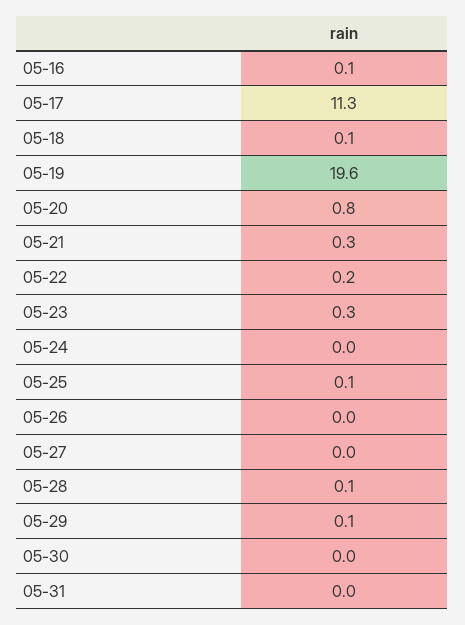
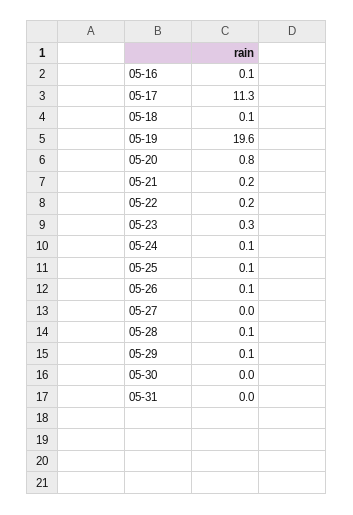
  {
    "05-16": 0.1,
    "05-17": 11.3,
    "05-18": 0.1,
    "05-19": 19.6,
    "05-20": 0.8,
-   "05-21": 0.3,
+   "05-21": 0.2,
    "05-22": 0.2,
    "05-23": 0.3,
-   "05-24": 0,
+   "05-24": 0.1,
    "05-25": 0.1,
-   "05-26": 0,
+   "05-26": 0.1,
    "05-27": 0,
    "05-28": 0.1,
    "05-29": 0.1,
    "05-30": 0,
    "05-31": 0
  }

